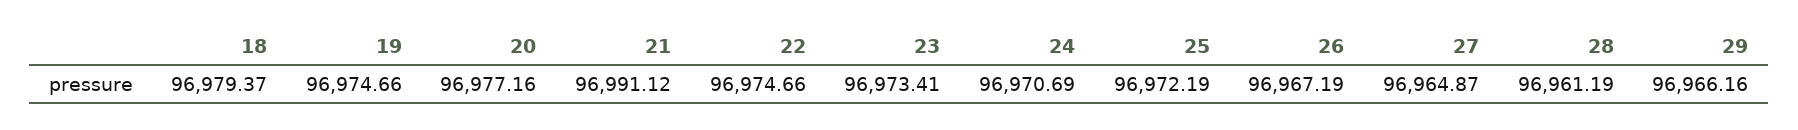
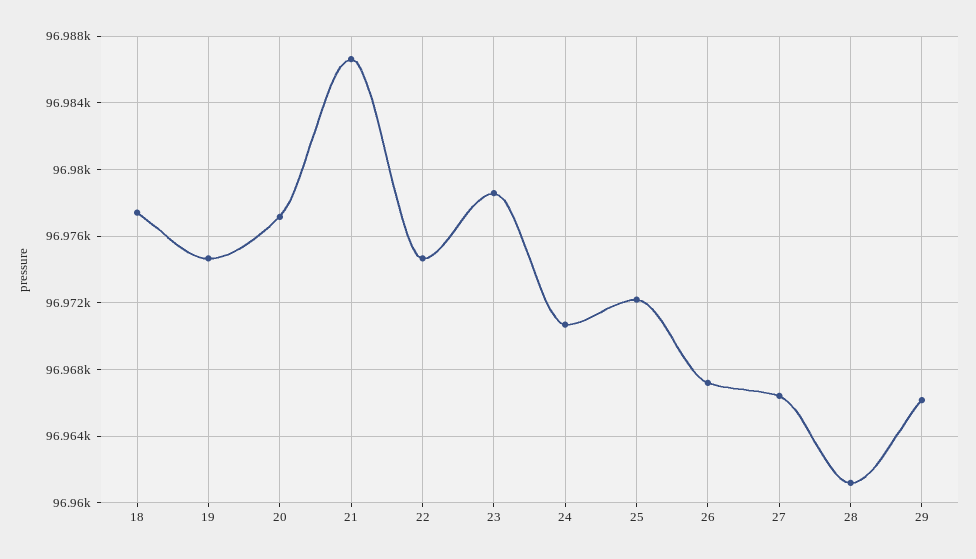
  {
-   "18": 96979.37,
+   "18": 96977.5,
    "19": 96974.66,
    "20": 96977.16,
-   "21": 96991.12,
+   "21": 96986.5,
    "22": 96974.66,
-   "23": 96973.41,
+   "23": 96978.5,
    "24": 96970.69,
    "25": 96972.19,
    "26": 96967.19,
-   "27": 96964.87,
+   "27": 96966.5,
    "28": 96961.19,
    "29": 96966.16
  }

